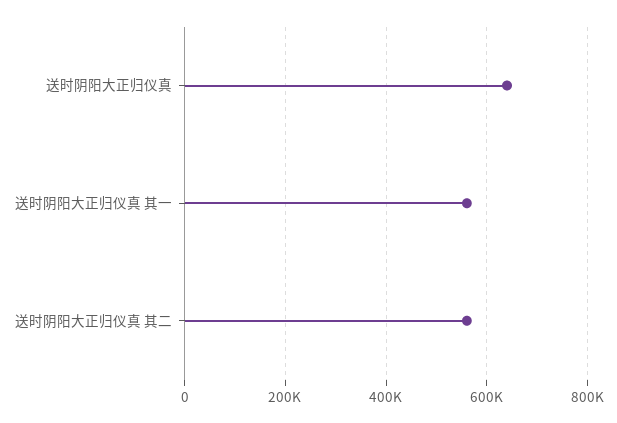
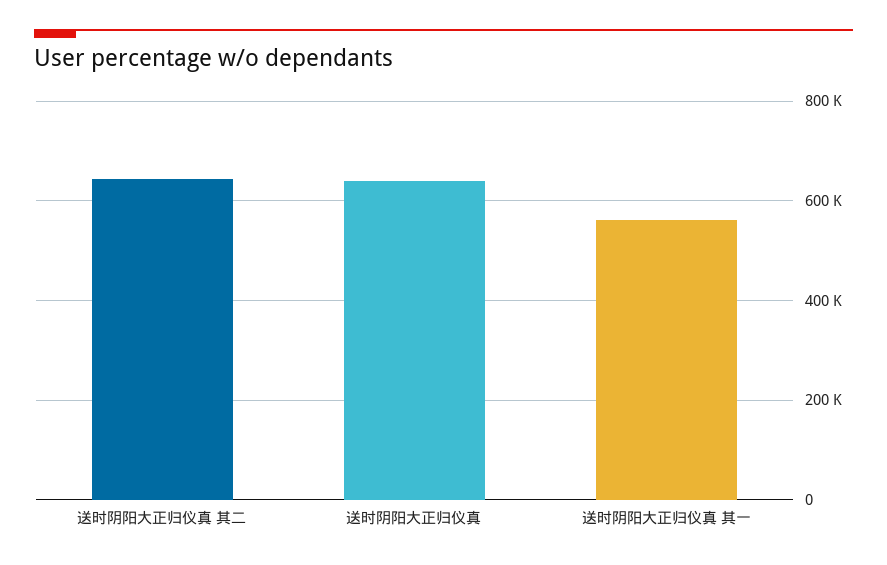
  {
    "送时阴阳大正归仪真": 640000,
    "送时阴阳大正归仪真 其一": 560000,
-   "送时阴阳大正归仪真 其二": 560000
+   "送时阴阳大正归仪真 其二": 640000
  }

